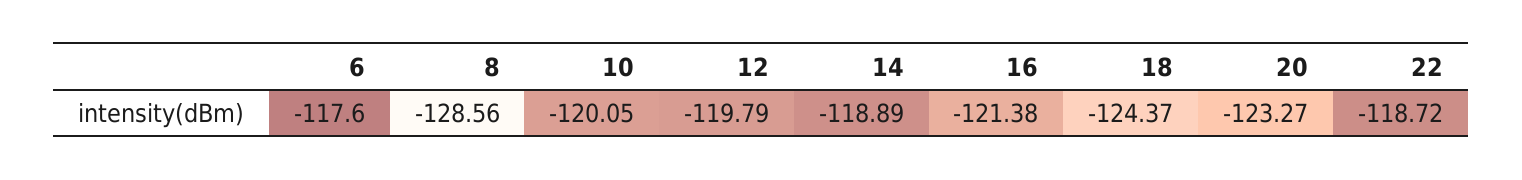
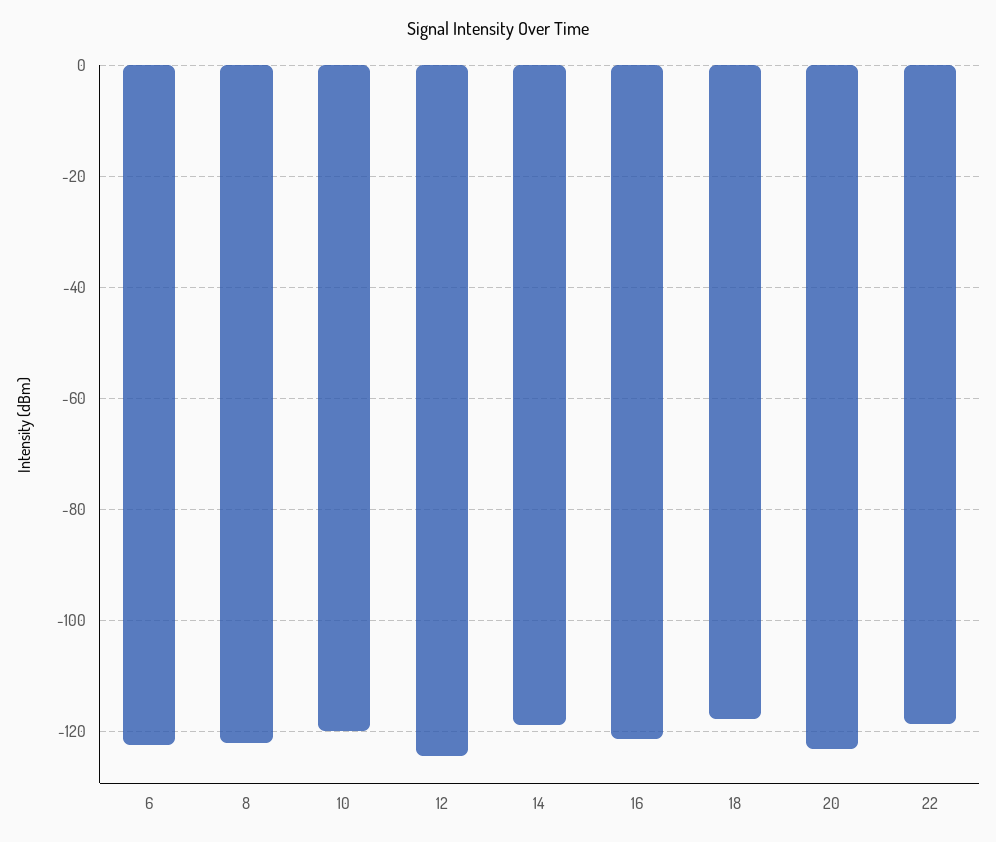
  {
-   "6": -117.6,
+   "6": -122,
-   "8": -128.56,
+   "8": -122,
    "10": -120.05,
-   "12": -119.79,
+   "12": -124,
    "14": -118.89,
    "16": -121.38,
-   "18": -124.37,
+   "18": -118,
    "20": -123.27,
    "22": -118.72
  }

